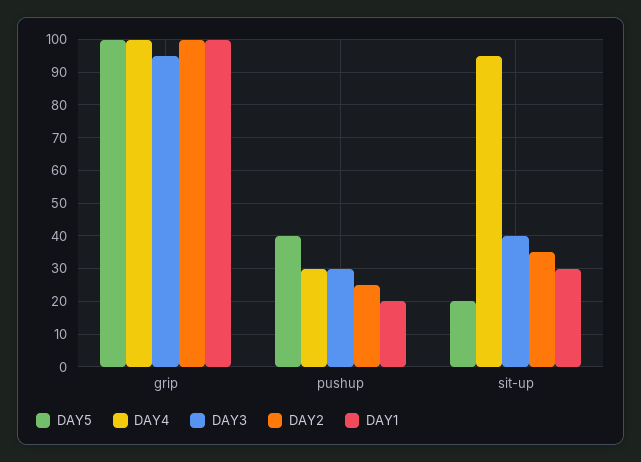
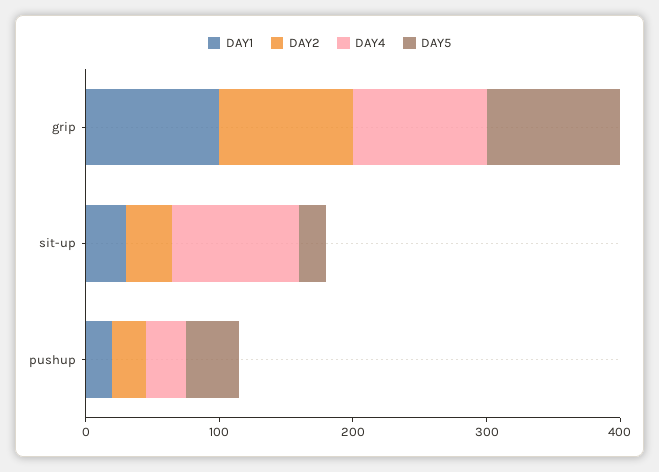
  {
    "DAY5": {
      "grip": 100,
      "pushup": 40,
      "sit-up": 20
    },
    "DAY4": {
      "grip": 100,
      "pushup": 30,
      "sit-up": 95
    },
-   "DAY3": {
-     "grip": 95,
-     "pushup": 30,
-     "sit-up": 40
-   },
    "DAY2": {
      "grip": 100,
      "pushup": 25,
      "sit-up": 35
    },
    "DAY1": {
      "grip": 100,
      "pushup": 20,
      "sit-up": 30
    }
  }

